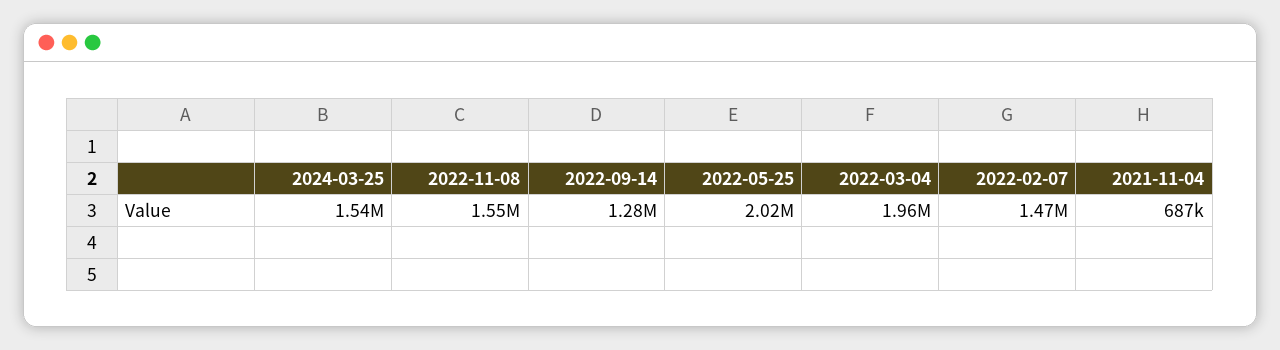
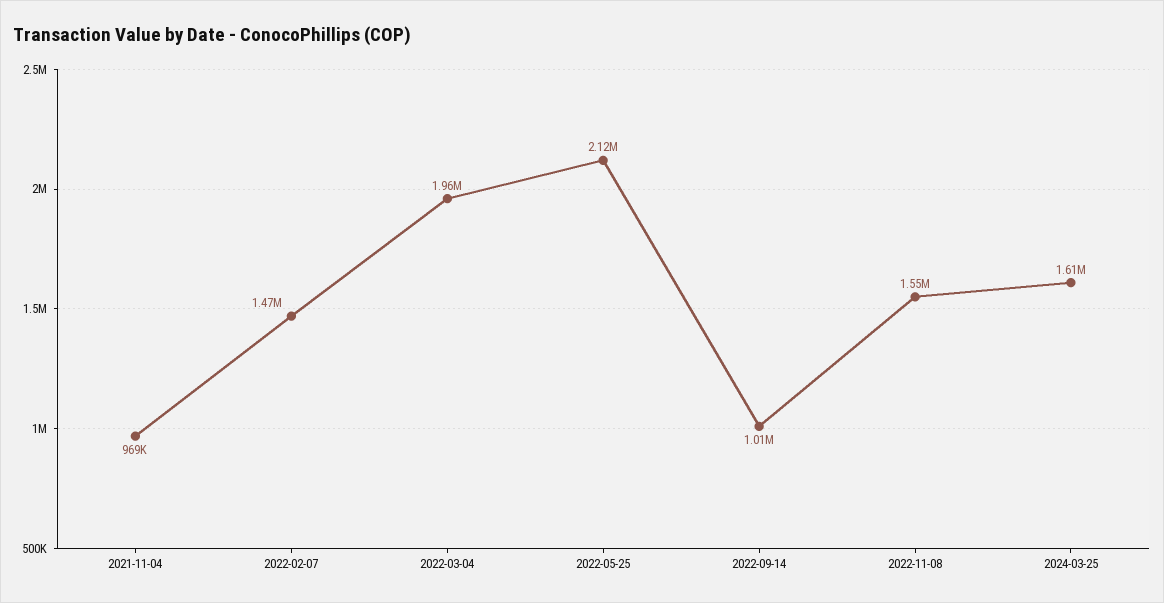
  {
-   "2024-03-25": 1540000,
+   "2024-03-25": 1610000,
    "2022-11-08": 1550000,
-   "2022-09-14": 1280000,
+   "2022-09-14": 1010000,
-   "2022-05-25": 2020000,
+   "2022-05-25": 2120000,
    "2022-03-04": 1960000,
    "2022-02-07": 1470000,
-   "2021-11-04": 687000
+   "2021-11-04": 969000
  }

